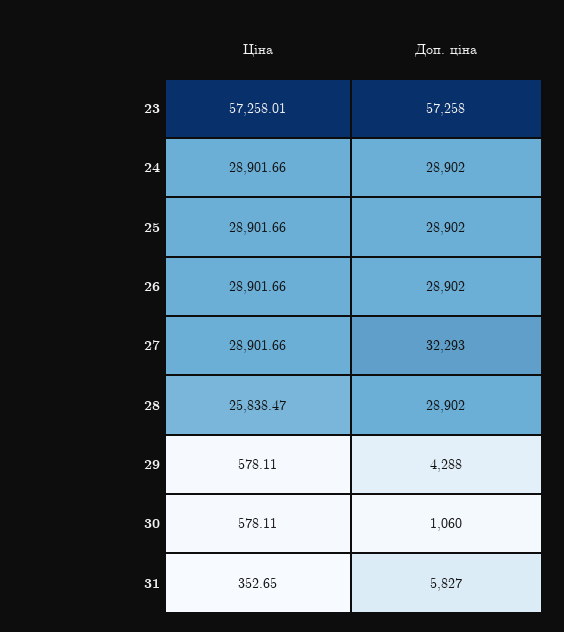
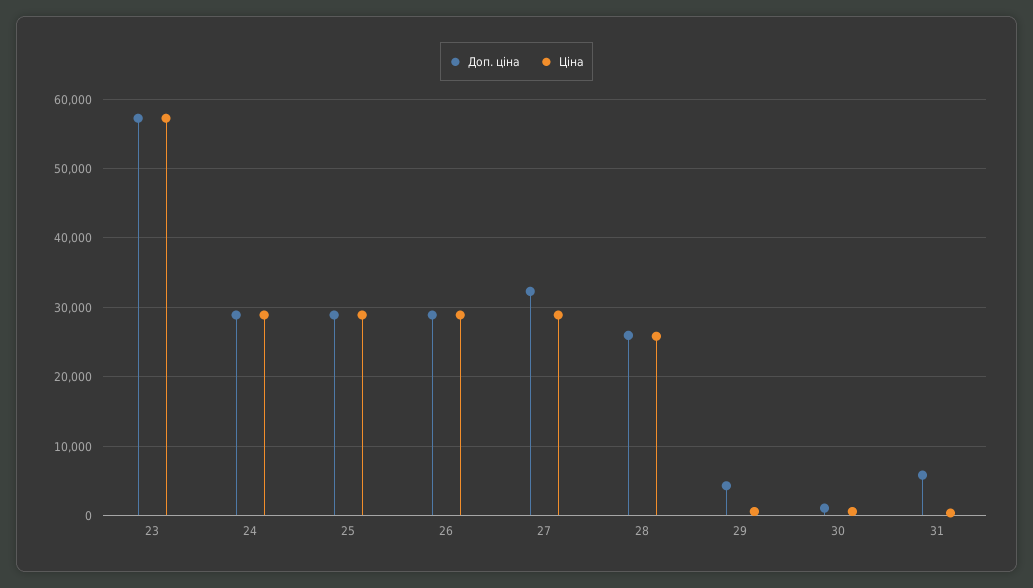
  {
    "Ціна": {
      "23": 57258.01,
      "24": 28901.66,
      "25": 28901.66,
      "26": 28901.66,
      "27": 28901.66,
      "28": 25838.47,
      "29": 578.11,
      "30": 578.11,
      "31": 352.65
    },
    "Доп. ціна": {
      "23": 57258,
      "24": 28902,
      "25": 28902,
      "26": 28902,
      "27": 32293,
-     "28": 28902,
+     "28": 26000,
      "29": 4288,
      "30": 1060,
      "31": 5827
    }
  }

